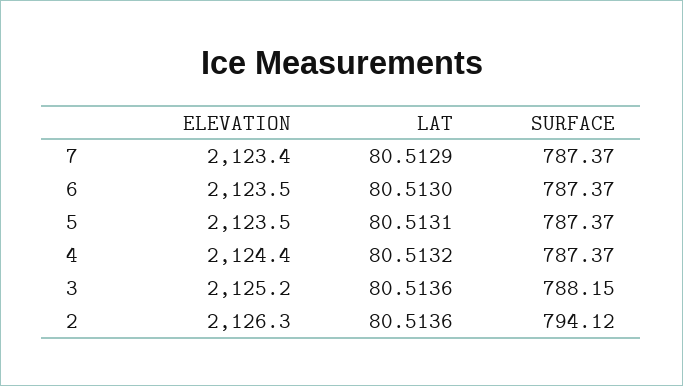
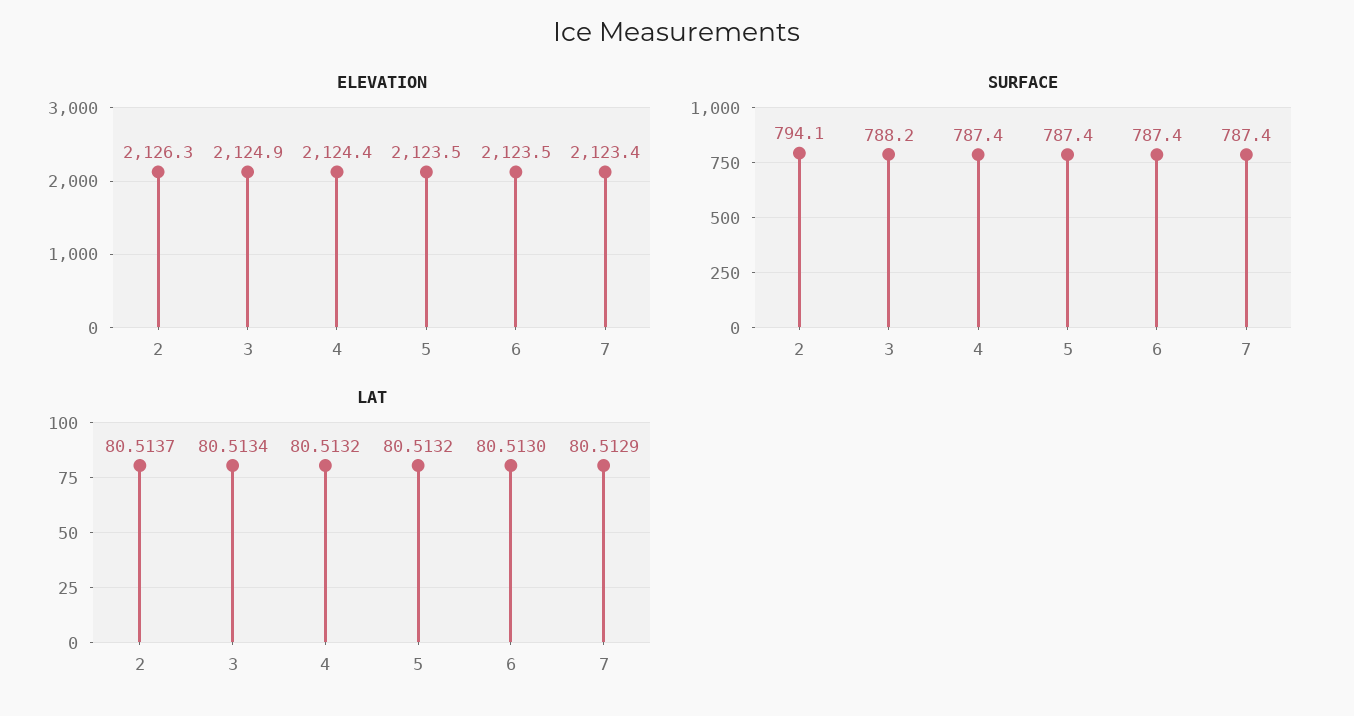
  {
    "ELEVATION": {
      "7": 2123.4,
      "6": 2123.5,
      "5": 2123.5,
      "4": 2124.4,
-     "3": 2125.2,
+     "3": 2124.9,
      "2": 2126.3
    },
    "LAT": {
      "7": 80.5129,
      "6": 80.513,
-     "5": 80.5131,
+     "5": 80.5132,
      "4": 80.5132,
-     "3": 80.5136,
+     "3": 80.5134,
-     "2": 80.5136
+     "2": 80.5137
    },
    "SURFACE": {
      "7": 787.37,
      "6": 787.37,
      "5": 787.37,
      "4": 787.37,
      "3": 788.15,
      "2": 794.12
    }
  }

